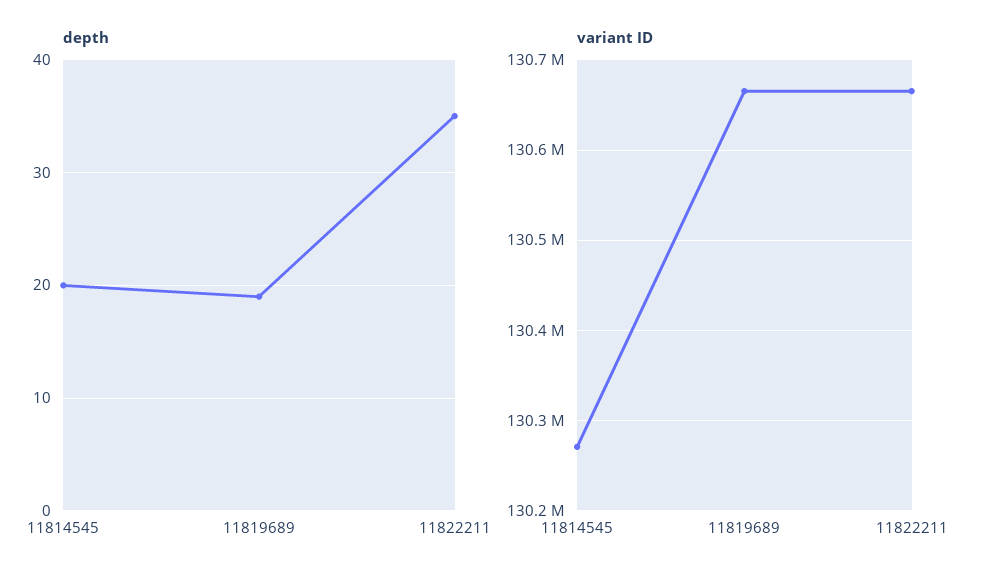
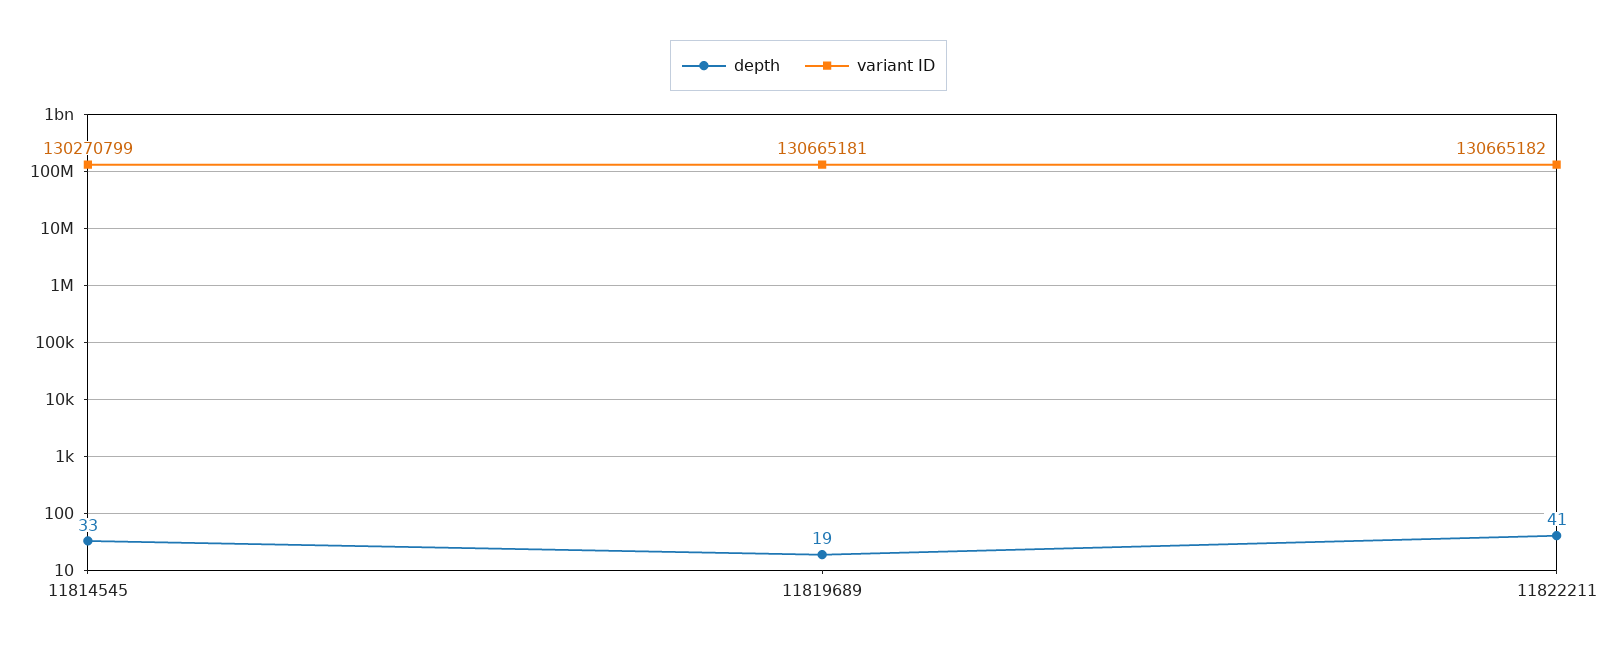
  {
    "depth": {
-     "11814545": 20,
+     "11814545": 33,
      "11819689": 19,
-     "11822211": 35
+     "11822211": 41
    },
    "variant ID": {
      "11814545": 130270799,
      "11819689": 130665181,
      "11822211": 130665182
    }
  }

